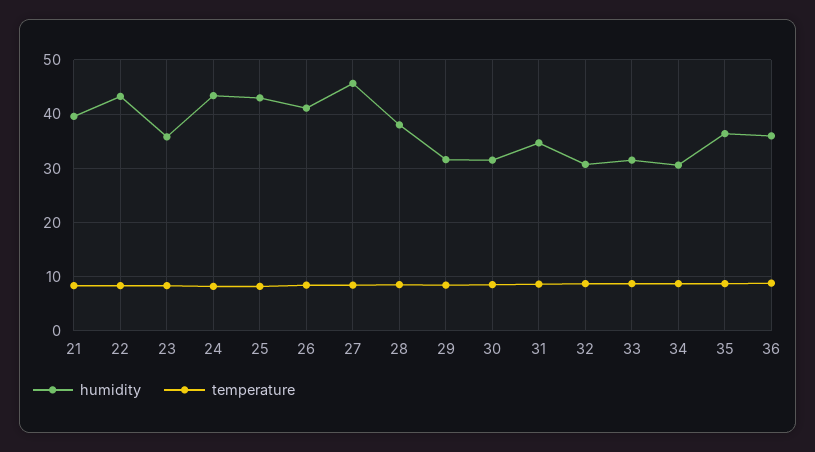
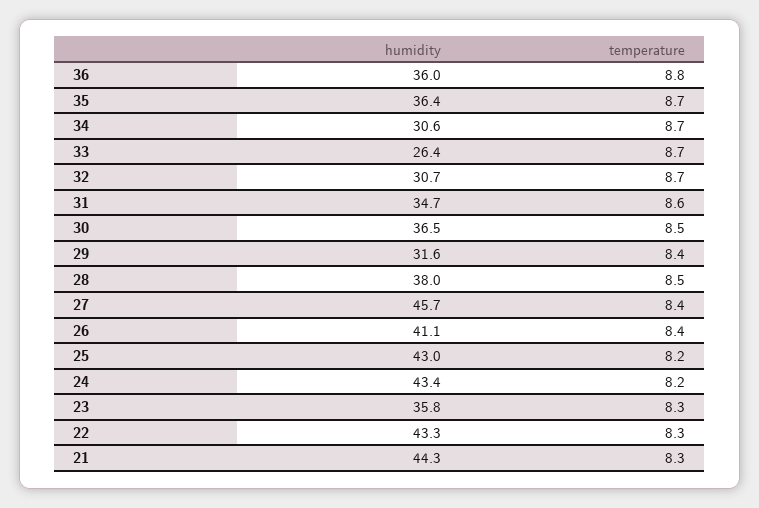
  {
    "humidity": {
-     "21": 40,
+     "21": 44.3,
      "22": 43.3,
      "23": 35.8,
      "24": 43.4,
      "25": 43,
      "26": 41.1,
      "27": 45.7,
      "28": 38,
      "29": 31.6,
-     "30": 32,
+     "30": 36.5,
      "31": 34.7,
      "32": 30.7,
-     "33": 32,
+     "33": 26.4,
      "34": 30.6,
      "35": 36.4,
      "36": 36
    },
    "temperature": {
      "21": 8.3,
      "22": 8.3,
      "23": 8.3,
      "24": 8.2,
      "25": 8.2,
      "26": 8.4,
      "27": 8.4,
      "28": 8.5,
      "29": 8.4,
      "30": 8.5,
      "31": 8.6,
      "32": 8.7,
      "33": 8.7,
      "34": 8.7,
      "35": 8.7,
      "36": 8.8
    }
  }

